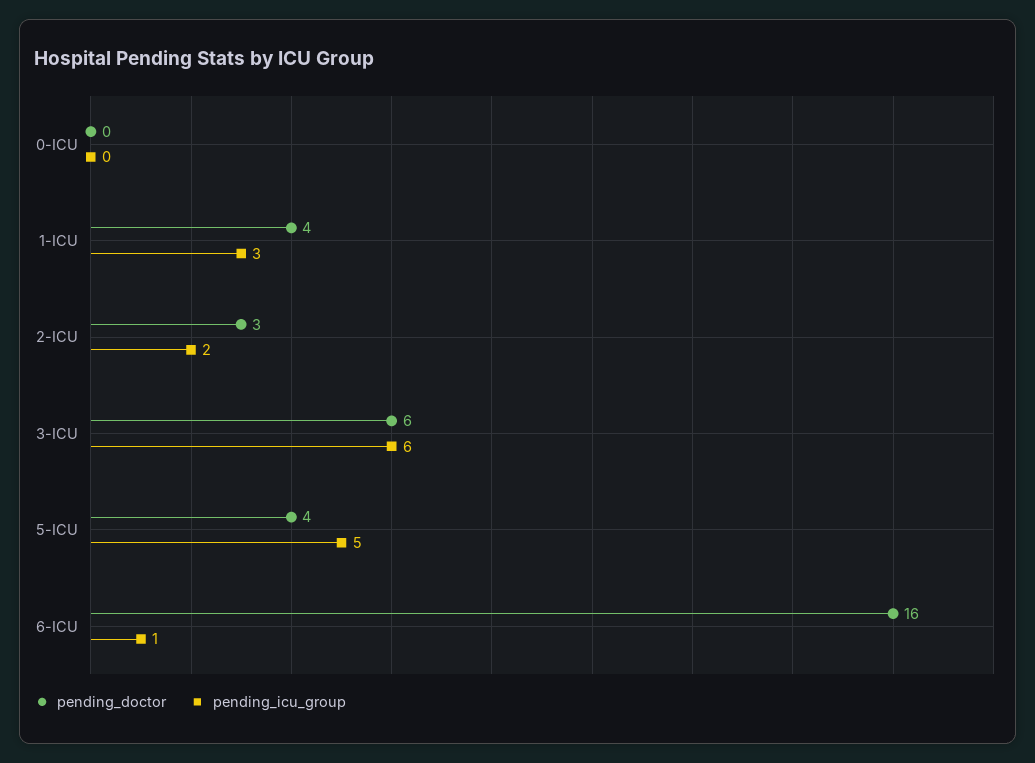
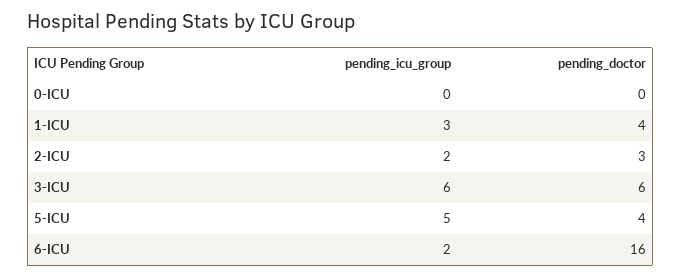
  {
    "pending_doctor": {
      "0-ICU": 0,
      "1-ICU": 4,
      "2-ICU": 3,
      "3-ICU": 6,
      "5-ICU": 4,
      "6-ICU": 16
    },
    "pending_icu_group": {
      "0-ICU": 0,
      "1-ICU": 3,
      "2-ICU": 2,
      "3-ICU": 6,
      "5-ICU": 5,
-     "6-ICU": 1
+     "6-ICU": 2
    }
  }

